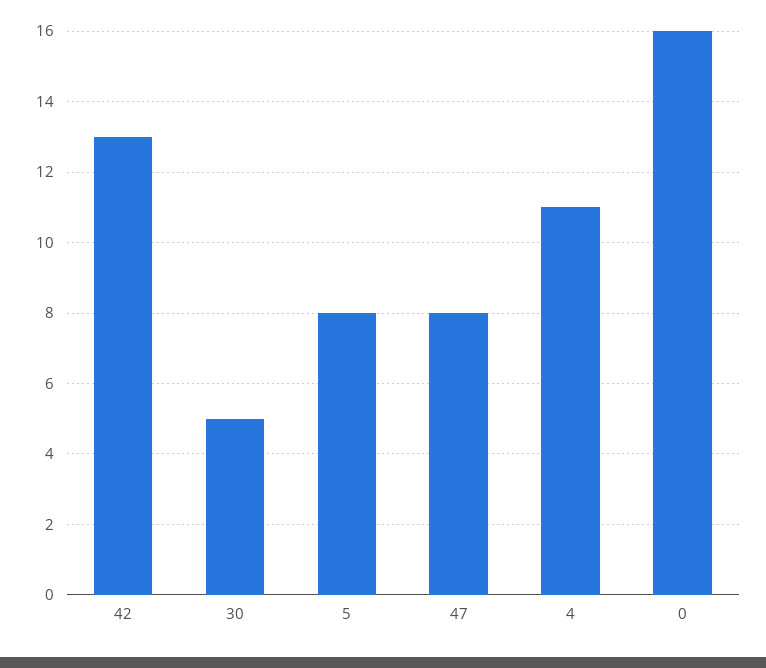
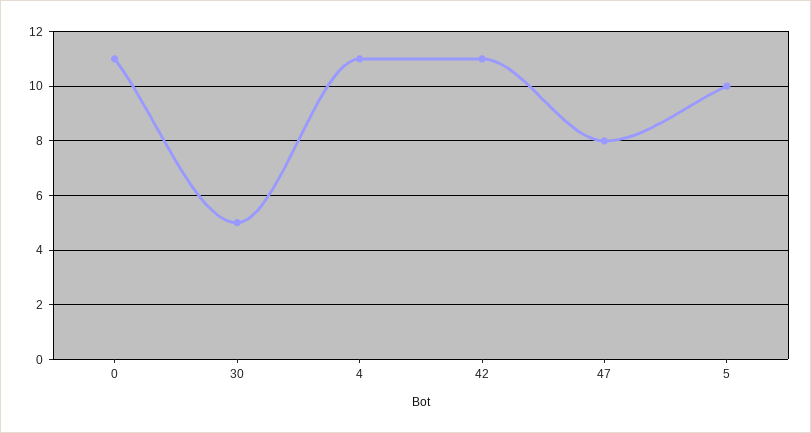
  {
-   "42": 13,
+   "42": 11,
    "30": 5,
-   "5": 8,
+   "5": 10,
    "47": 8,
    "4": 11,
-   "0": 16
+   "0": 11
  }

